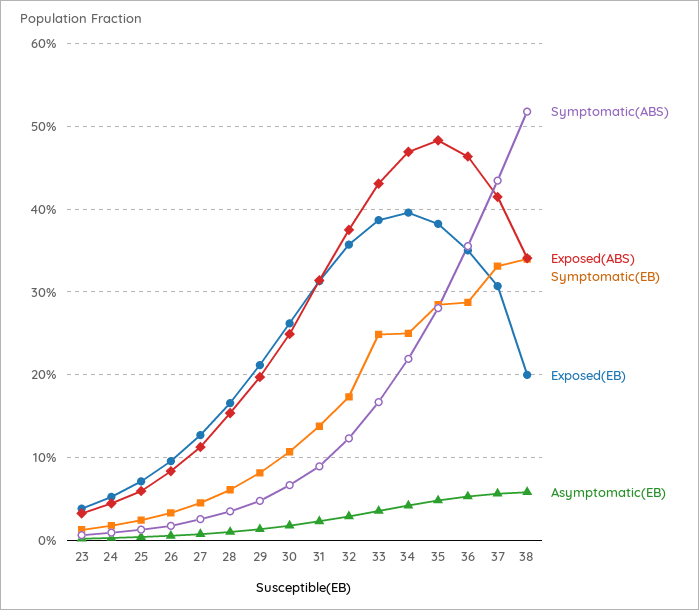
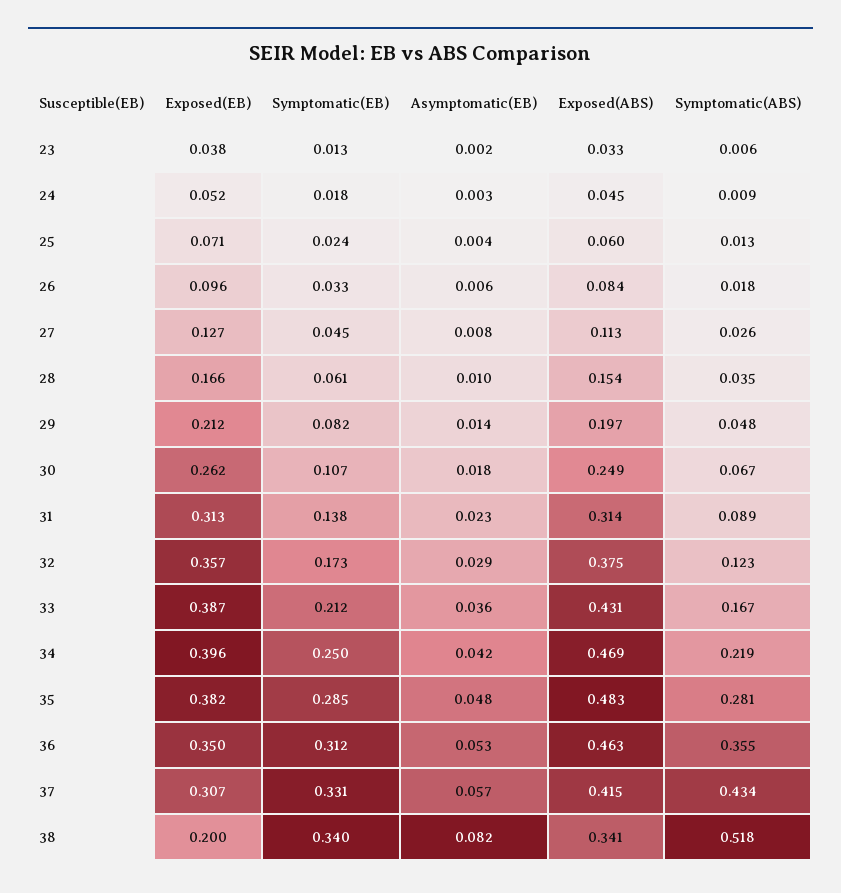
  {
    "Symptomatic(ABS)": {
      "23": 0.006,
      "24": 0.009,
      "25": 0.013,
      "26": 0.018,
      "27": 0.026,
      "28": 0.035,
      "29": 0.048,
      "30": 0.067,
      "31": 0.089,
      "32": 0.123,
      "33": 0.167,
      "34": 0.219,
      "35": 0.281,
      "36": 0.355,
      "37": 0.434,
      "38": 0.518
    },
    "Exposed(ABS)": {
      "23": 0.033,
      "24": 0.045,
      "25": 0.06,
      "26": 0.084,
      "27": 0.113,
      "28": 0.154,
      "29": 0.197,
      "30": 0.249,
      "31": 0.314,
      "32": 0.375,
      "33": 0.431,
      "34": 0.469,
      "35": 0.483,
      "36": 0.463,
      "37": 0.415,
      "38": 0.341
    },
    "Symptomatic(EB)": {
      "23": 0.013,
      "24": 0.018,
      "25": 0.024,
      "26": 0.033,
      "27": 0.045,
      "28": 0.061,
      "29": 0.082,
      "30": 0.107,
      "31": 0.138,
      "32": 0.173,
-     "33": 0.25,
+     "33": 0.212,
      "34": 0.25,
      "35": 0.285,
-     "36": 0.29,
+     "36": 0.312,
      "37": 0.331,
      "38": 0.34
    },
    "Exposed(EB)": {
      "23": 0.038,
      "24": 0.052,
      "25": 0.071,
      "26": 0.096,
      "27": 0.127,
      "28": 0.166,
      "29": 0.212,
      "30": 0.262,
      "31": 0.313,
      "32": 0.357,
      "33": 0.387,
      "34": 0.396,
      "35": 0.382,
      "36": 0.35,
      "37": 0.307,
      "38": 0.2
    },
    "Asymptomatic(EB)": {
      "23": 0.002,
      "24": 0.003,
      "25": 0.004,
      "26": 0.006,
      "27": 0.008,
      "28": 0.01,
      "29": 0.014,
      "30": 0.018,
      "31": 0.023,
      "32": 0.029,
      "33": 0.036,
      "34": 0.042,
      "35": 0.048,
      "36": 0.053,
      "37": 0.057,
-     "38": 0.06
+     "38": 0.082
    }
  }

